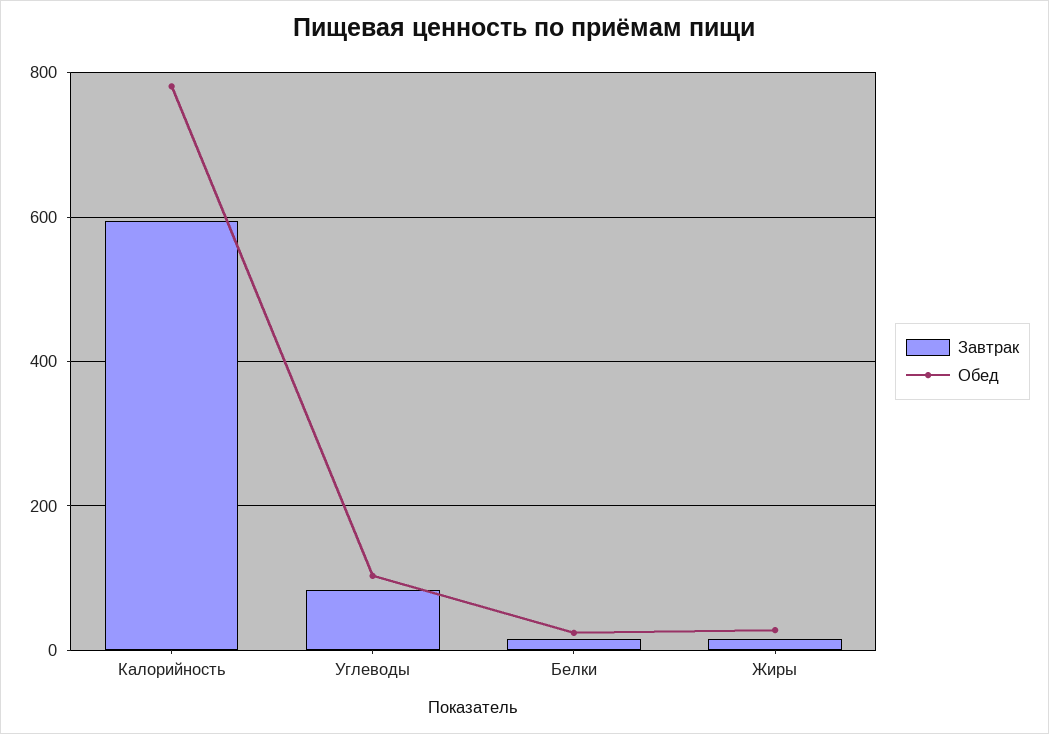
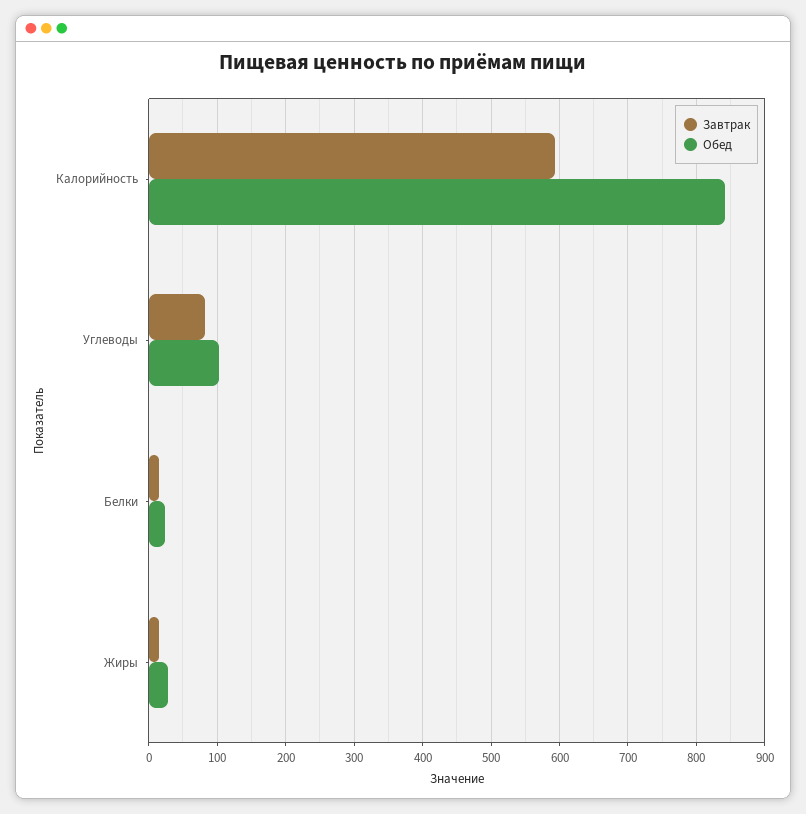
  {
    "Завтрак": {
      "Калорийность": 590,
      "Углеводы": 80,
      "Белки": 20,
      "Жиры": 20
    },
    "Обед": {
-     "Калорийность": 780,
+     "Калорийность": 840,
      "Углеводы": 100,
      "Белки": 20,
      "Жиры": 30
    }
  }

